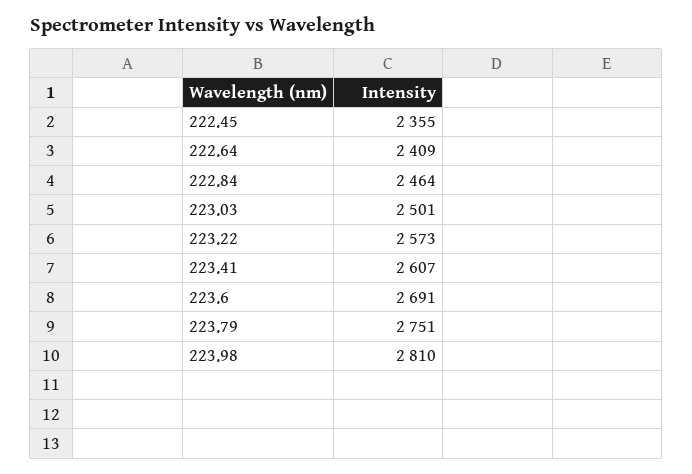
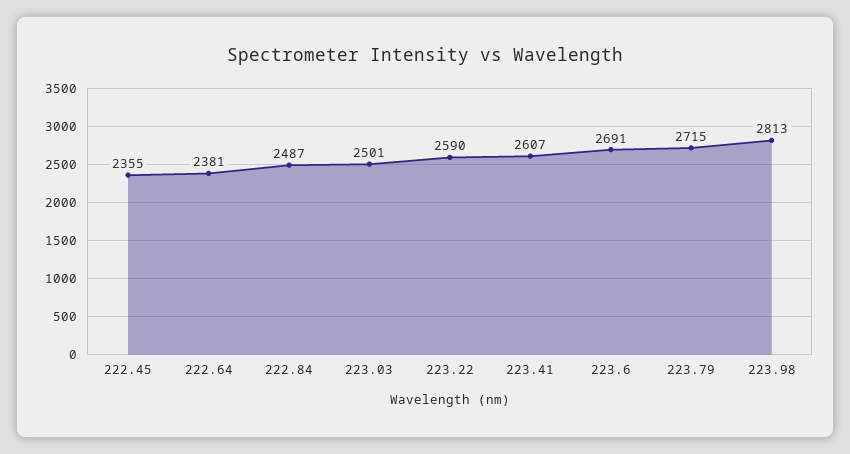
  {
    "222.45": 2355,
-   "222.64": 2409,
+   "222.64": 2381,
-   "222.84": 2464,
+   "222.84": 2487,
    "223.03": 2501,
-   "223.22": 2573,
+   "223.22": 2590,
    "223.41": 2607,
    "223.6": 2691,
-   "223.79": 2751,
+   "223.79": 2715,
-   "223.98": 2810
+   "223.98": 2813
  }

